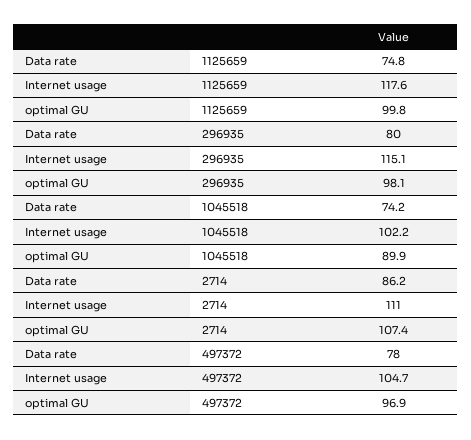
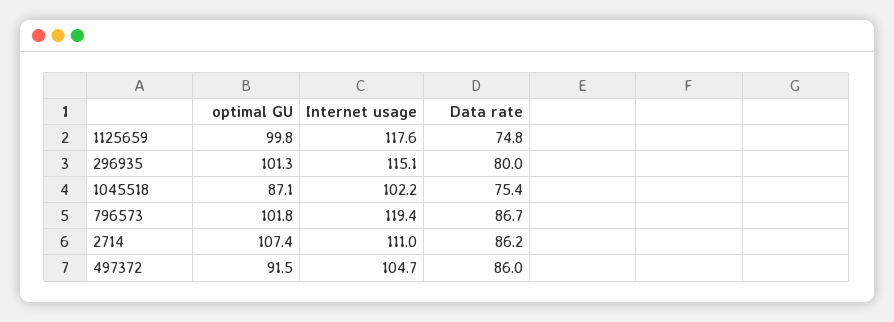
  {
    "Data rate": {
      "1125659": 74.8,
      "296935": 80,
-     "1045518": 74.2,
+     "1045518": 75.4,
      "2714": 86.2,
-     "497372": 78
+     "497372": 86,
+     "796573": 86.7
    },
    "Internet usage": {
      "1125659": 117.6,
      "296935": 115.1,
      "1045518": 102.2,
      "2714": 111,
-     "497372": 104.7
+     "497372": 104.7,
+     "796573": 119.4
    },
    "optimal GU": {
      "1125659": 99.8,
-     "296935": 98.1,
+     "296935": 101.3,
-     "1045518": 89.9,
+     "1045518": 87.1,
      "2714": 107.4,
-     "497372": 96.9
+     "497372": 91.5,
+     "796573": 101.8
    }
  }

